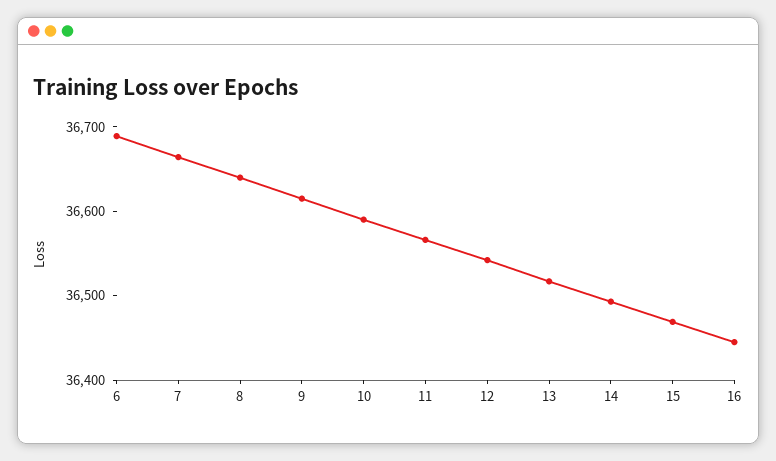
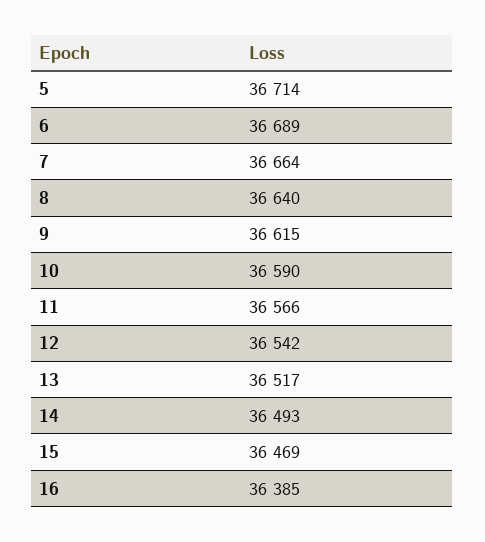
  {
    "6": 36689,
    "7": 36664,
    "8": 36640,
    "9": 36615,
    "10": 36590,
    "11": 36566,
    "12": 36542,
    "13": 36517,
    "14": 36493,
    "15": 36469,
-   "16": 36440
+   "16": 36385,
+   "5": 36714
  }

